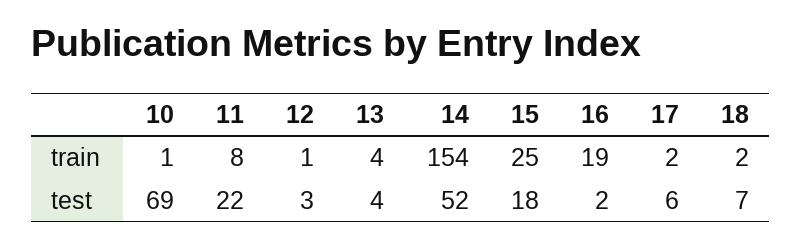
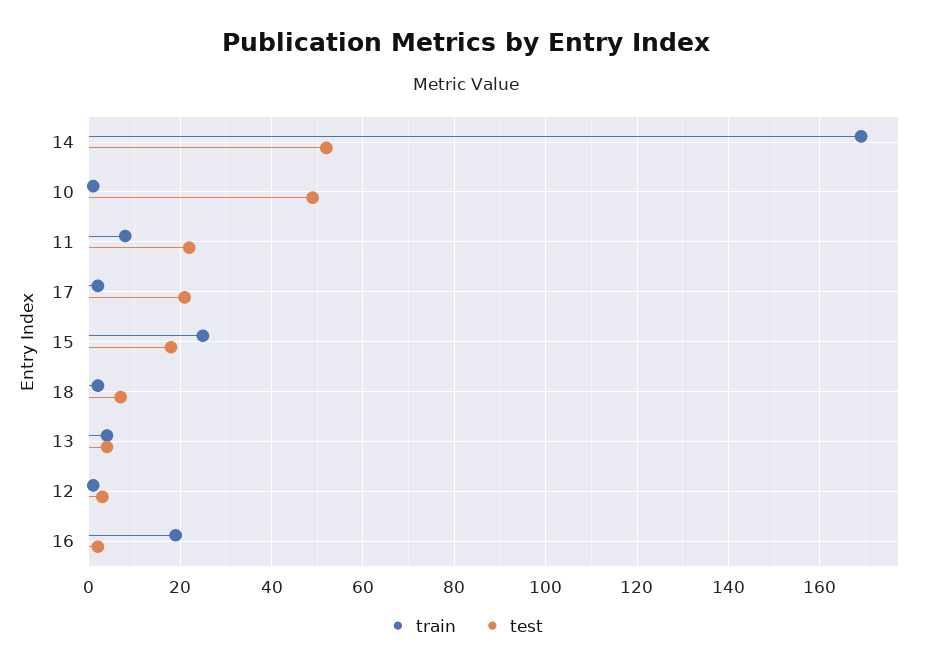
  {
    "train": {
      "10": 1,
      "11": 8,
      "12": 1,
      "13": 4,
-     "14": 154,
+     "14": 170,
      "15": 25,
      "16": 19,
      "17": 2,
      "18": 2
    },
    "test": {
-     "10": 69,
+     "10": 50,
      "11": 22,
      "12": 3,
      "13": 4,
      "14": 52,
      "15": 18,
      "16": 2,
-     "17": 6,
+     "17": 20,
      "18": 7
    }
  }

